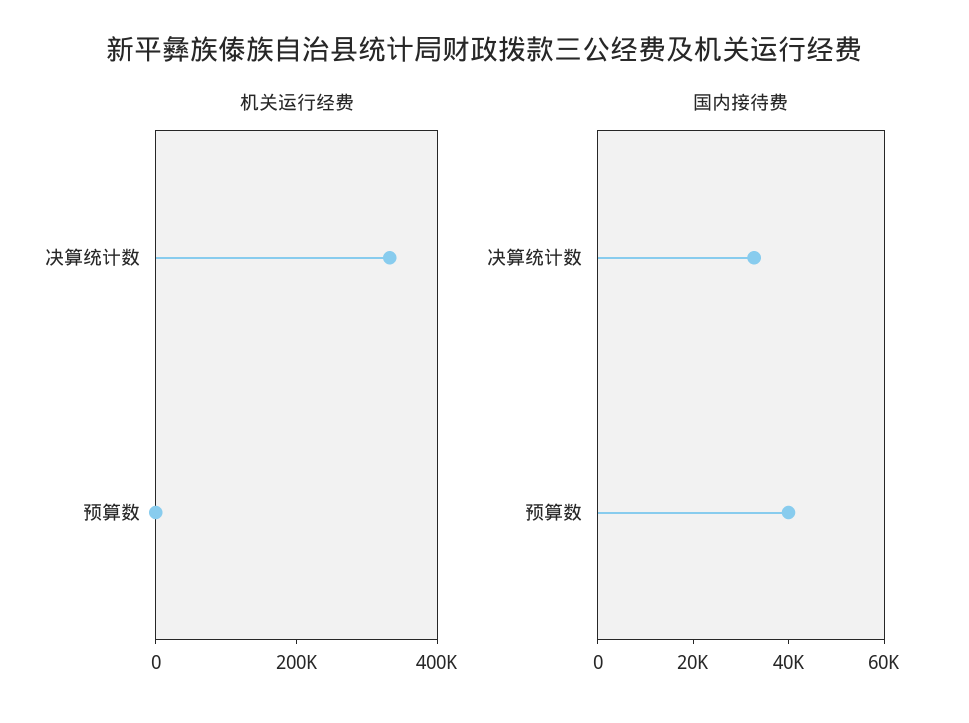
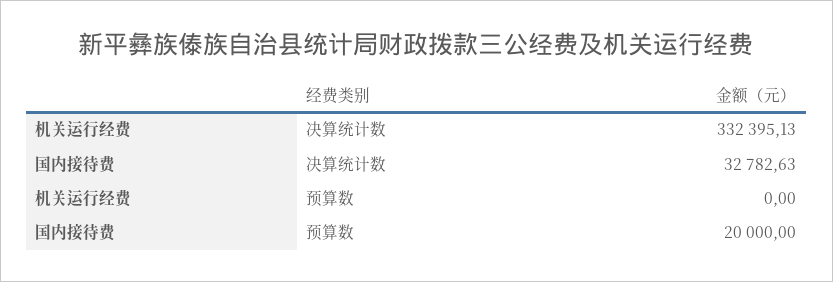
  {
    "机关运行经费": {
      "决算统计数": 332395.13,
      "预算数": 0
    },
    "国内接待费": {
      "决算统计数": 32782.63,
-     "预算数": 40000
+     "预算数": 20000
    }
  }

